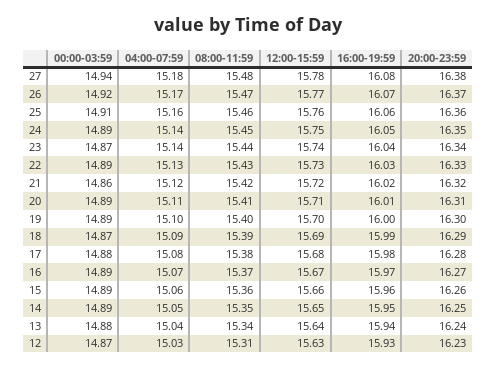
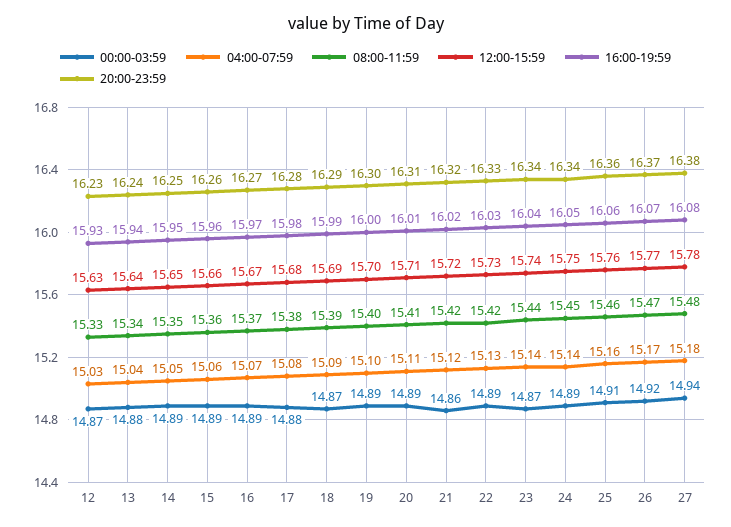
  {
    "00:00-03:59": {
      "27": 14.94,
      "26": 14.92,
      "25": 14.91,
      "24": 14.89,
      "23": 14.87,
      "22": 14.89,
      "21": 14.86,
      "20": 14.89,
      "19": 14.89,
      "18": 14.87,
      "17": 14.88,
      "16": 14.89,
      "15": 14.89,
      "14": 14.89,
      "13": 14.88,
      "12": 14.87
    },
    "04:00-07:59": {
      "27": 15.18,
      "26": 15.17,
      "25": 15.16,
      "24": 15.14,
      "23": 15.14,
      "22": 15.13,
      "21": 15.12,
      "20": 15.11,
      "19": 15.1,
      "18": 15.09,
      "17": 15.08,
      "16": 15.07,
      "15": 15.06,
      "14": 15.05,
      "13": 15.04,
      "12": 15.03
    },
    "08:00-11:59": {
      "27": 15.48,
      "26": 15.47,
      "25": 15.46,
      "24": 15.45,
      "23": 15.44,
-     "22": 15.43,
+     "22": 15.42,
      "21": 15.42,
      "20": 15.41,
      "19": 15.4,
      "18": 15.39,
      "17": 15.38,
      "16": 15.37,
      "15": 15.36,
      "14": 15.35,
      "13": 15.34,
-     "12": 15.31
+     "12": 15.33
    },
    "12:00-15:59": {
      "27": 15.78,
      "26": 15.77,
      "25": 15.76,
      "24": 15.75,
      "23": 15.74,
      "22": 15.73,
      "21": 15.72,
      "20": 15.71,
      "19": 15.7,
      "18": 15.69,
      "17": 15.68,
      "16": 15.67,
      "15": 15.66,
      "14": 15.65,
      "13": 15.64,
      "12": 15.63
    },
    "16:00-19:59": {
      "27": 16.08,
      "26": 16.07,
      "25": 16.06,
      "24": 16.05,
      "23": 16.04,
      "22": 16.03,
      "21": 16.02,
      "20": 16.01,
      "19": 16,
      "18": 15.99,
      "17": 15.98,
      "16": 15.97,
      "15": 15.96,
      "14": 15.95,
      "13": 15.94,
      "12": 15.93
    },
    "20:00-23:59": {
      "27": 16.38,
      "26": 16.37,
      "25": 16.36,
-     "24": 16.35,
+     "24": 16.34,
      "23": 16.34,
      "22": 16.33,
      "21": 16.32,
      "20": 16.31,
      "19": 16.3,
      "18": 16.29,
      "17": 16.28,
      "16": 16.27,
      "15": 16.26,
      "14": 16.25,
      "13": 16.24,
      "12": 16.23
    }
  }

